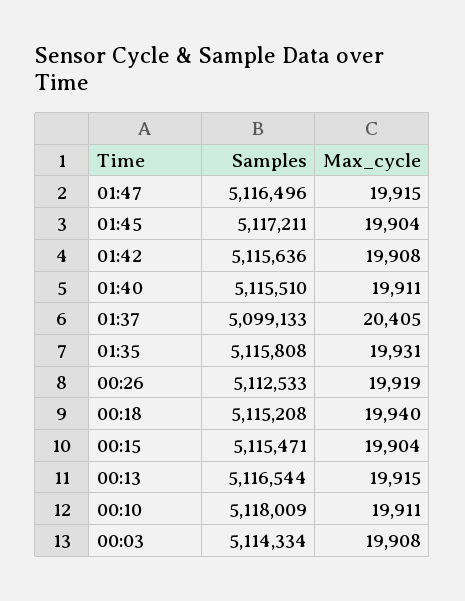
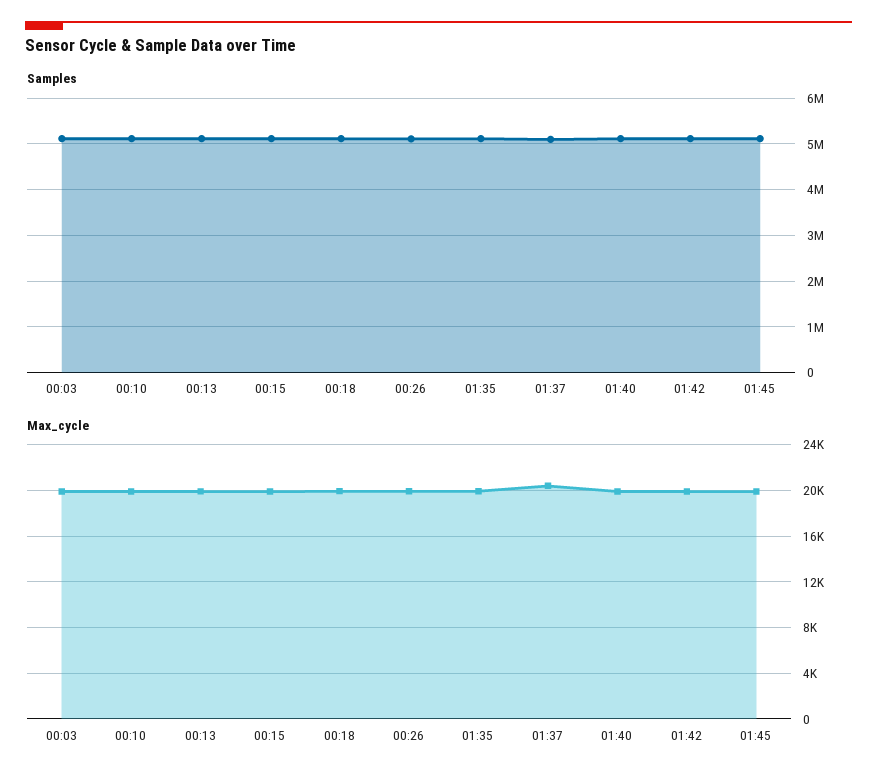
  {
    "Samples": {
-     "01:47": 5116496,
      "01:45": 5117211,
      "01:42": 5115636,
      "01:40": 5115510,
      "01:37": 5099133,
      "01:35": 5115808,
      "00:26": 5112533,
      "00:18": 5115208,
      "00:15": 5115471,
      "00:13": 5116544,
      "00:10": 5118009,
      "00:03": 5114334
    },
    "Max_cycle": {
-     "01:47": 19915,
      "01:45": 19904,
      "01:42": 19908,
      "01:40": 19911,
      "01:37": 20405,
      "01:35": 19931,
      "00:26": 19919,
      "00:18": 19940,
      "00:15": 19904,
      "00:13": 19915,
      "00:10": 19911,
      "00:03": 19908
    }
  }

